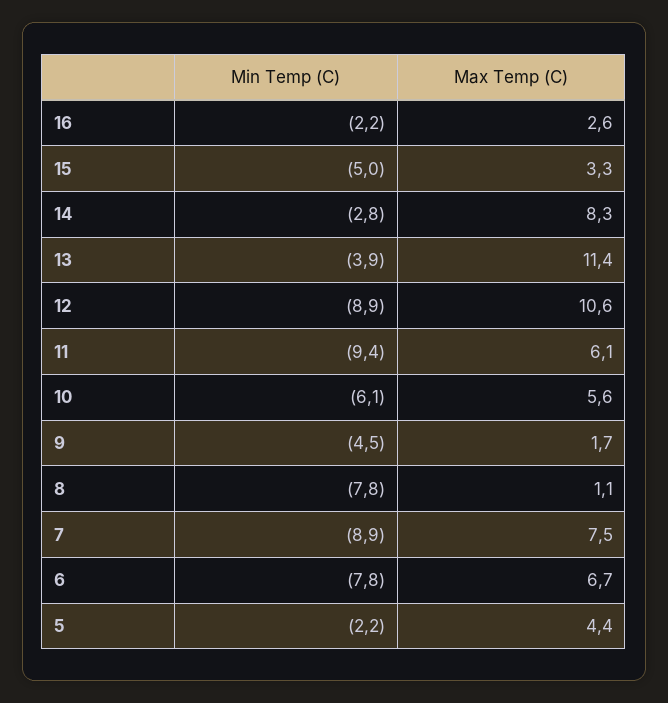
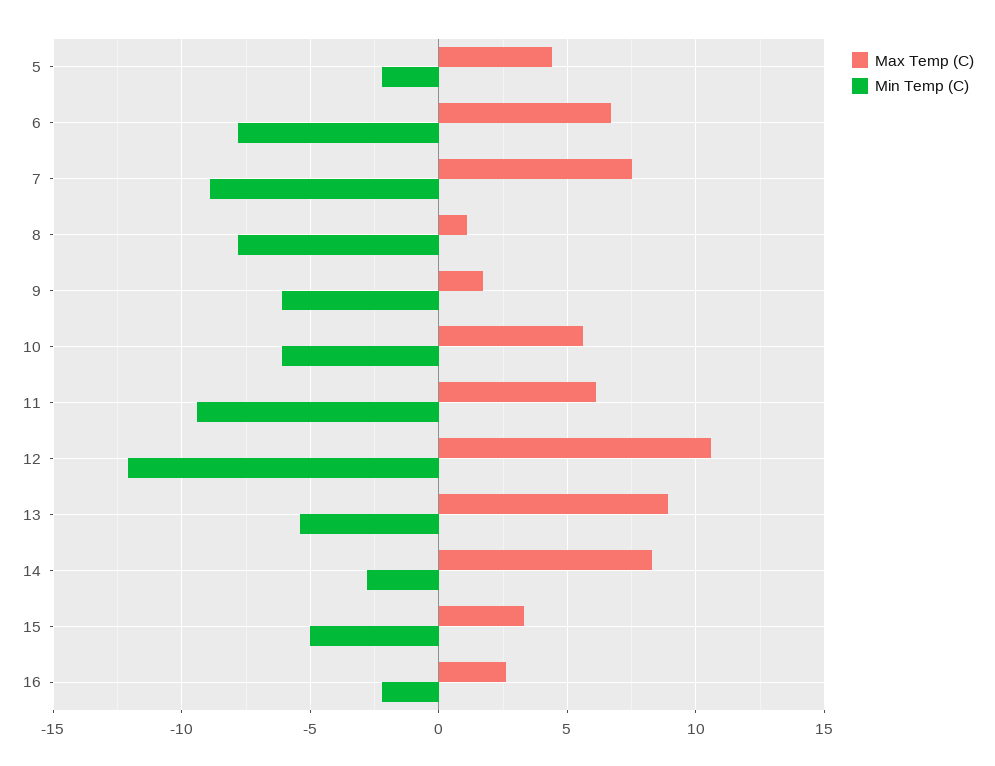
  {
    "Min Temp (C)": {
      "16": -2.2,
      "15": -5,
      "14": -2.8,
-     "13": -3.9,
+     "13": -5.5,
-     "12": -8.9,
+     "12": -12,
      "11": -9.4,
      "10": -6.1,
-     "9": -4.5,
+     "9": -6,
      "8": -7.8,
      "7": -8.9,
      "6": -7.8,
      "5": -2.2
    },
    "Max Temp (C)": {
      "16": 2.6,
      "15": 3.3,
      "14": 8.3,
-     "13": 11.4,
+     "13": 9,
      "12": 10.6,
      "11": 6.1,
      "10": 5.6,
      "9": 1.7,
      "8": 1.1,
      "7": 7.5,
      "6": 6.7,
      "5": 4.4
    }
  }

